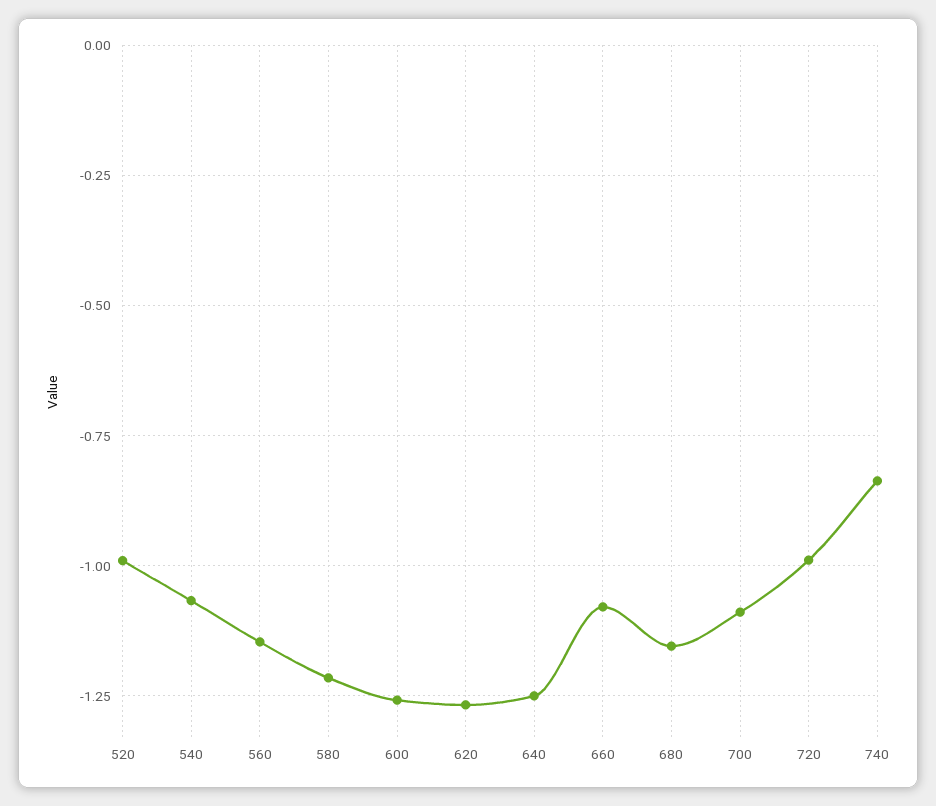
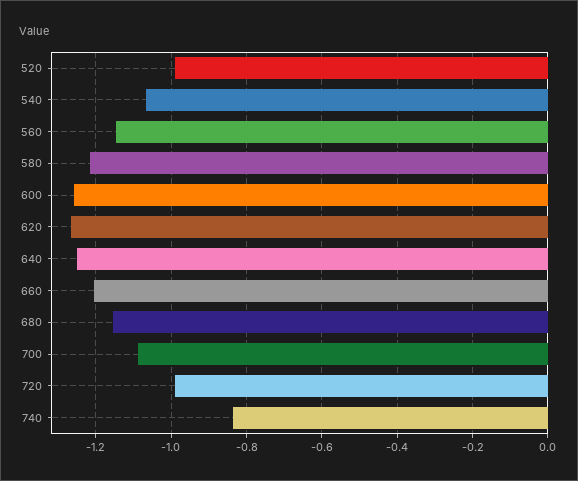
  {
    "520": -1,
    "540": -1.06,
    "560": -1.14,
    "580": -1.22,
    "600": -1.26,
    "620": -1.26,
    "640": -1.26,
-   "660": -1.075,
+   "660": -1.2,
    "680": -1.16,
    "700": -1.08,
    "720": -0.98,
    "740": -0.84
  }

